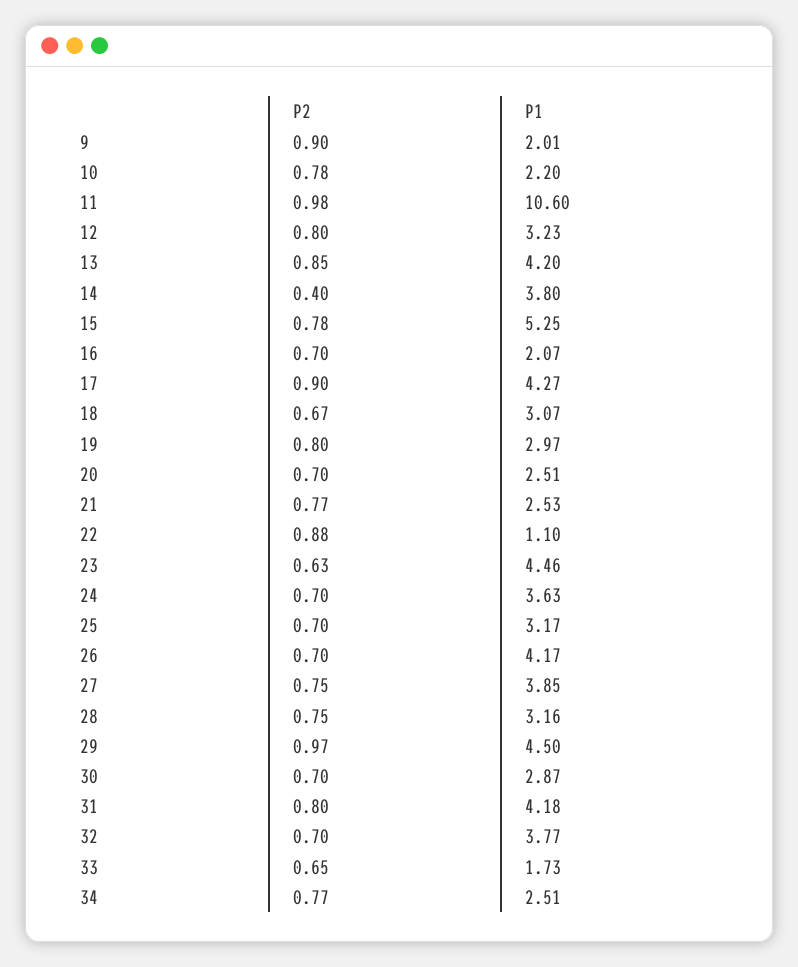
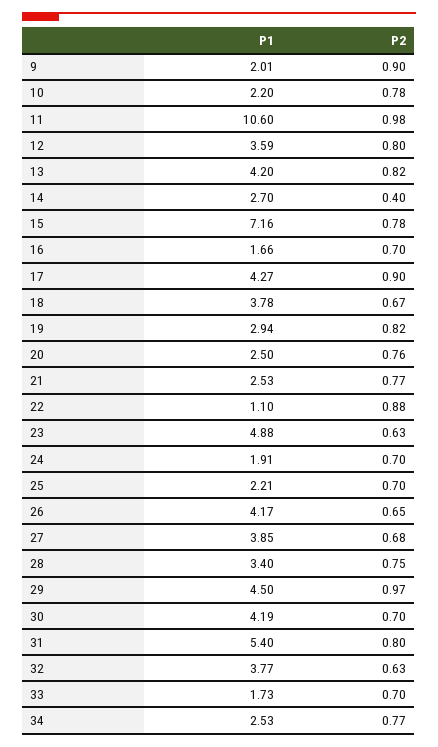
  {
    "P2": {
      "9": 0.9,
      "10": 0.78,
      "11": 0.98,
      "12": 0.8,
-     "13": 0.85,
+     "13": 0.82,
      "14": 0.4,
      "15": 0.78,
      "16": 0.7,
      "17": 0.9,
      "18": 0.67,
-     "19": 0.8,
+     "19": 0.82,
-     "20": 0.7,
+     "20": 0.76,
      "21": 0.77,
      "22": 0.88,
      "23": 0.63,
      "24": 0.7,
      "25": 0.7,
-     "26": 0.7,
+     "26": 0.65,
-     "27": 0.75,
+     "27": 0.68,
      "28": 0.75,
      "29": 0.97,
      "30": 0.7,
      "31": 0.8,
-     "32": 0.7,
+     "32": 0.63,
-     "33": 0.65,
+     "33": 0.7,
      "34": 0.77
    },
    "P1": {
      "9": 2.01,
      "10": 2.2,
      "11": 10.6,
-     "12": 3.23,
+     "12": 3.59,
      "13": 4.2,
-     "14": 3.8,
+     "14": 2.7,
-     "15": 5.25,
+     "15": 7.16,
-     "16": 2.07,
+     "16": 1.66,
      "17": 4.27,
-     "18": 3.07,
+     "18": 3.78,
-     "19": 2.97,
+     "19": 2.94,
-     "20": 2.51,
+     "20": 2.5,
      "21": 2.53,
      "22": 1.1,
-     "23": 4.46,
+     "23": 4.88,
-     "24": 3.63,
+     "24": 1.91,
-     "25": 3.17,
+     "25": 2.21,
      "26": 4.17,
      "27": 3.85,
-     "28": 3.16,
+     "28": 3.4,
      "29": 4.5,
-     "30": 2.87,
+     "30": 4.19,
-     "31": 4.18,
+     "31": 5.4,
      "32": 3.77,
      "33": 1.73,
-     "34": 2.51
+     "34": 2.53
    }
  }

